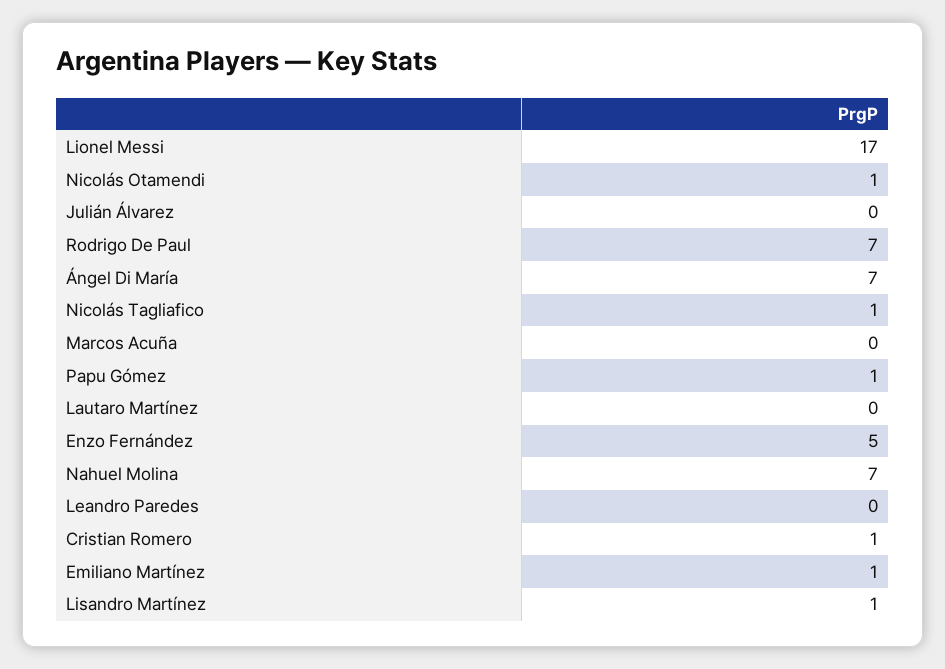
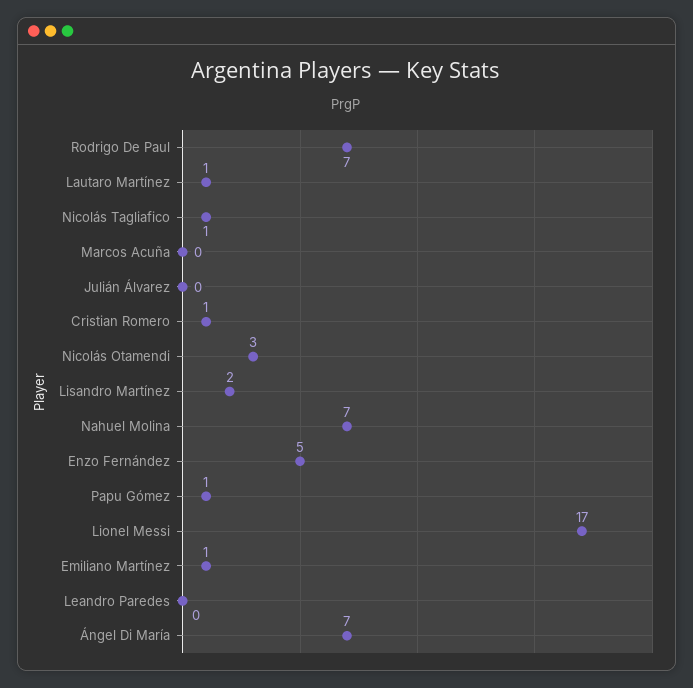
  {
    "Lionel Messi": 17,
-   "Nicolás Otamendi": 1,
+   "Nicolás Otamendi": 3,
    "Julián Álvarez": 0,
    "Rodrigo De Paul": 7,
    "Ángel Di María": 7,
    "Nicolás Tagliafico": 1,
    "Marcos Acuña": 0,
    "Papu Gómez": 1,
-   "Lautaro Martínez": 0,
+   "Lautaro Martínez": 1,
    "Enzo Fernández": 5,
    "Nahuel Molina": 7,
    "Leandro Paredes": 0,
    "Cristian Romero": 1,
    "Emiliano Martínez": 1,
-   "Lisandro Martínez": 1
+   "Lisandro Martínez": 2
  }

